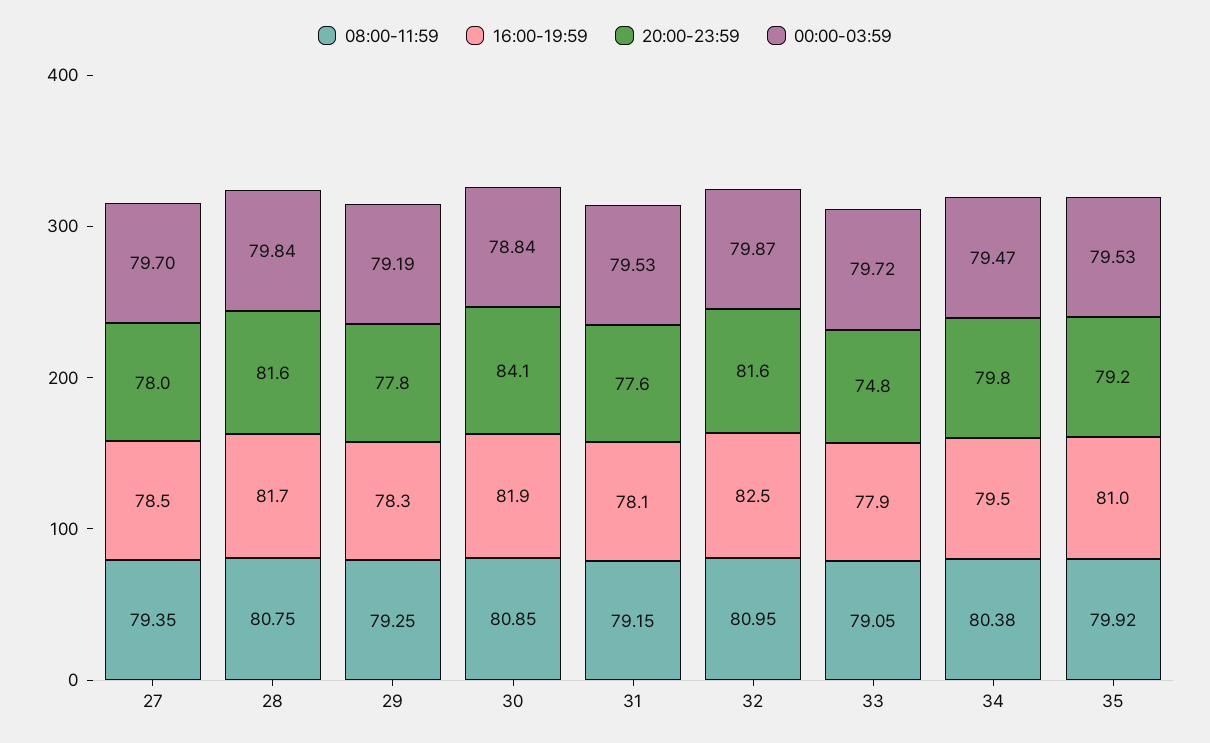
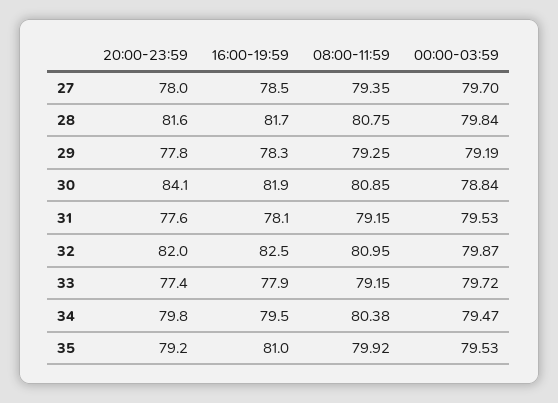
  {
    "08:00-11:59": {
      "27": 79.35,
      "28": 80.75,
      "29": 79.25,
      "30": 80.85,
      "31": 79.15,
      "32": 80.95,
-     "33": 79.05,
+     "33": 79.15,
      "34": 80.38,
      "35": 79.92
    },
    "16:00-19:59": {
      "27": 78.5,
      "28": 81.7,
      "29": 78.3,
      "30": 81.9,
      "31": 78.1,
      "32": 82.5,
      "33": 77.9,
      "34": 79.5,
      "35": 81
    },
    "20:00-23:59": {
      "27": 78,
      "28": 81.6,
      "29": 77.8,
      "30": 84.1,
      "31": 77.6,
-     "32": 81.6,
+     "32": 82,
-     "33": 74.8,
+     "33": 77.4,
      "34": 79.8,
      "35": 79.2
    },
    "00:00-03:59": {
      "27": 79.7,
      "28": 79.84,
      "29": 79.19,
      "30": 78.84,
      "31": 79.53,
      "32": 79.87,
      "33": 79.72,
      "34": 79.47,
      "35": 79.53
    }
  }

